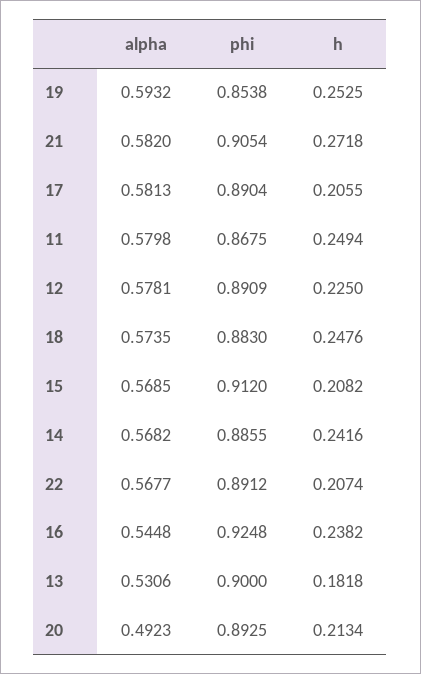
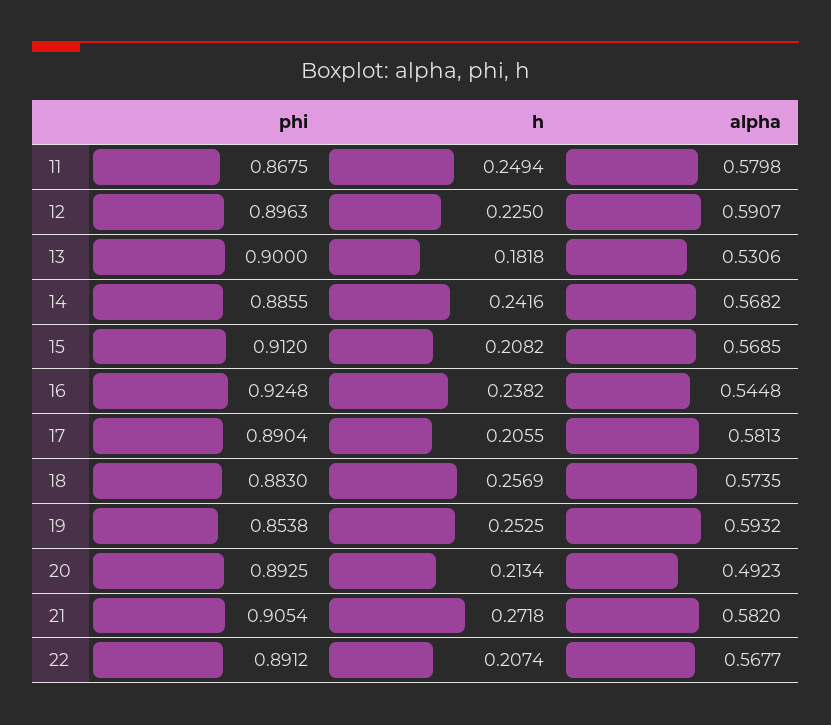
  {
    "alpha": {
      "19": 0.5932,
      "21": 0.582,
      "17": 0.5813,
      "11": 0.5798,
-     "12": 0.5781,
+     "12": 0.5907,
      "18": 0.5735,
      "15": 0.5685,
      "14": 0.5682,
      "22": 0.5677,
      "16": 0.5448,
      "13": 0.5306,
      "20": 0.4923
    },
    "phi": {
      "19": 0.8538,
      "21": 0.9054,
      "17": 0.8904,
      "11": 0.8675,
-     "12": 0.8909,
+     "12": 0.8963,
      "18": 0.883,
      "15": 0.912,
      "14": 0.8855,
      "22": 0.8912,
      "16": 0.9248,
      "13": 0.9,
      "20": 0.8925
    },
    "h": {
      "19": 0.2525,
      "21": 0.2718,
      "17": 0.2055,
      "11": 0.2494,
      "12": 0.225,
-     "18": 0.2476,
+     "18": 0.2569,
      "15": 0.2082,
      "14": 0.2416,
      "22": 0.2074,
      "16": 0.2382,
      "13": 0.1818,
      "20": 0.2134
    }
  }

